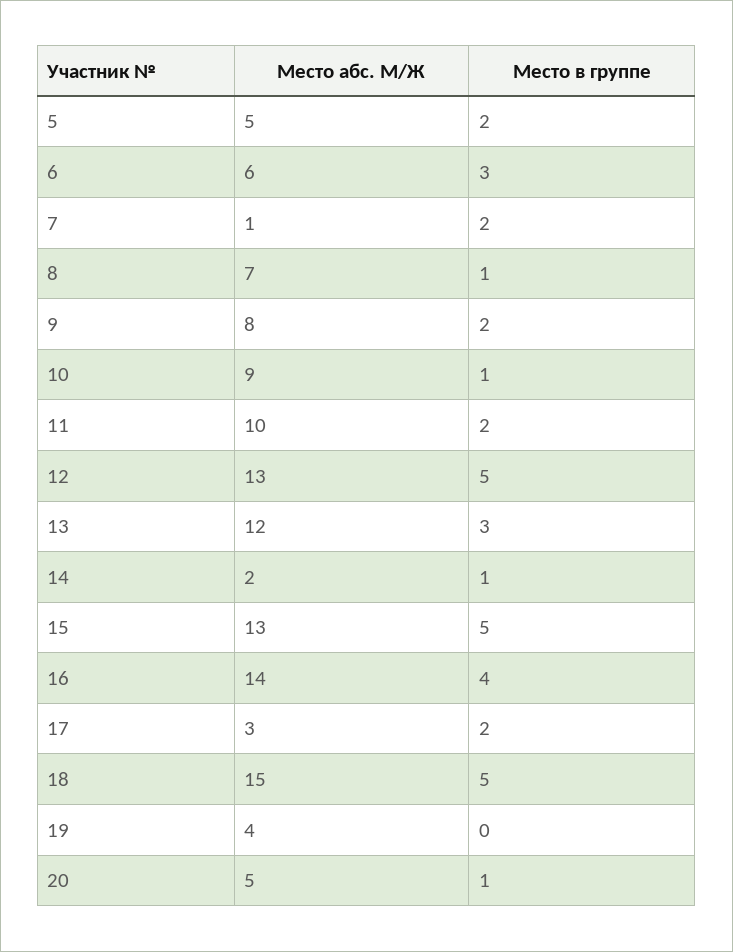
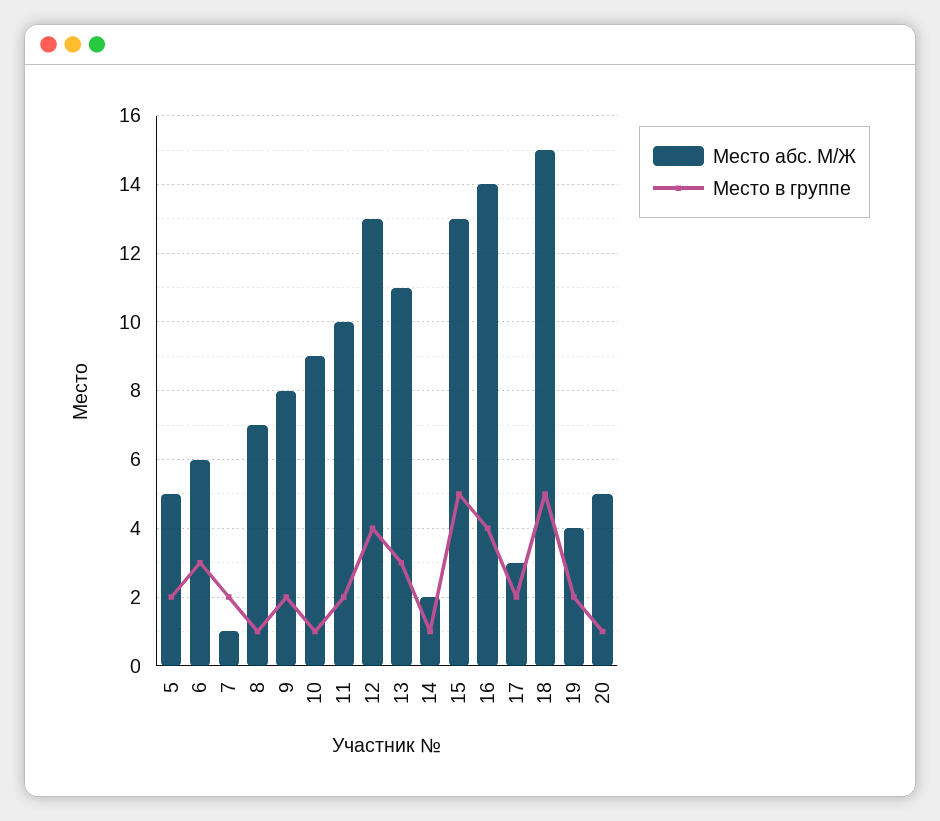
  {
    "Место абс. М/Ж": {
      "5": 5,
      "6": 6,
      "7": 1,
      "8": 7,
      "9": 8,
      "10": 9,
      "11": 10,
      "12": 13,
-     "13": 12,
+     "13": 11,
      "14": 2,
      "15": 13,
      "16": 14,
      "17": 3,
      "18": 15,
      "19": 4,
      "20": 5
    },
    "Место в группе": {
      "5": 2,
      "6": 3,
      "7": 2,
      "8": 1,
      "9": 2,
      "10": 1,
      "11": 2,
-     "12": 5,
+     "12": 4,
      "13": 3,
      "14": 1,
      "15": 5,
      "16": 4,
      "17": 2,
      "18": 5,
-     "19": 0,
+     "19": 2,
      "20": 1
    }
  }

